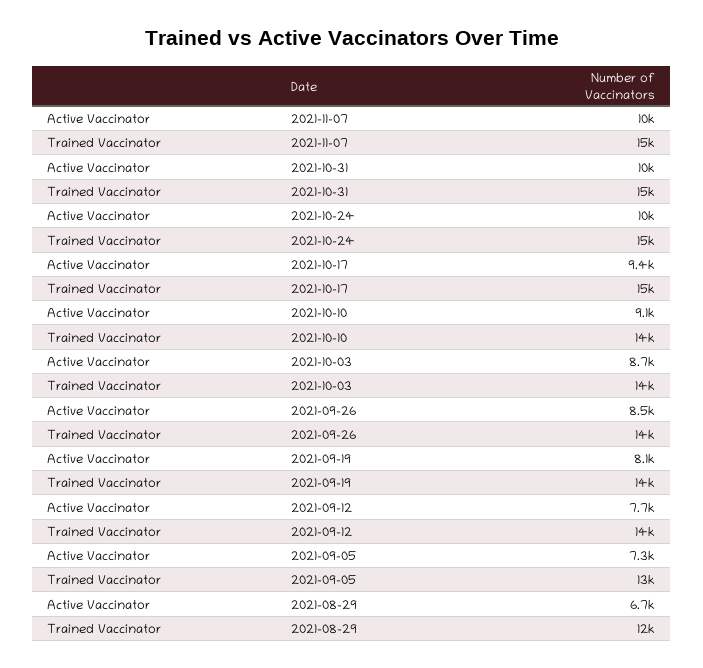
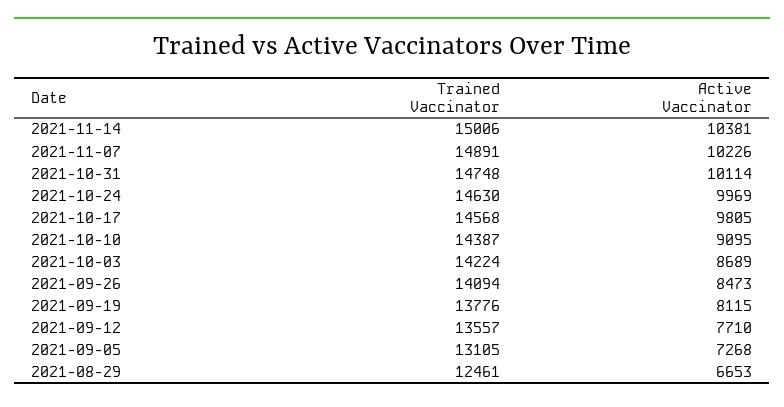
  {
    "Active Vaccinator": {
      "2021-11-07": 10226,
      "2021-10-31": 10114,
      "2021-10-24": 9969,
-     "2021-10-17": 9400,
+     "2021-10-17": 9805,
      "2021-10-10": 9095,
      "2021-10-03": 8689,
      "2021-09-26": 8473,
      "2021-09-19": 8115,
      "2021-09-12": 7710,
      "2021-09-05": 7268,
-     "2021-08-29": 6653
+     "2021-08-29": 6653,
+     "2021-11-14": 10381
    },
    "Trained Vaccinator": {
      "2021-11-07": 14891,
      "2021-10-31": 14748,
      "2021-10-24": 14630,
      "2021-10-17": 14568,
      "2021-10-10": 14387,
      "2021-10-03": 14224,
      "2021-09-26": 14094,
      "2021-09-19": 13776,
      "2021-09-12": 13557,
      "2021-09-05": 13105,
-     "2021-08-29": 12461
+     "2021-08-29": 12461,
+     "2021-11-14": 15006
    }
  }

